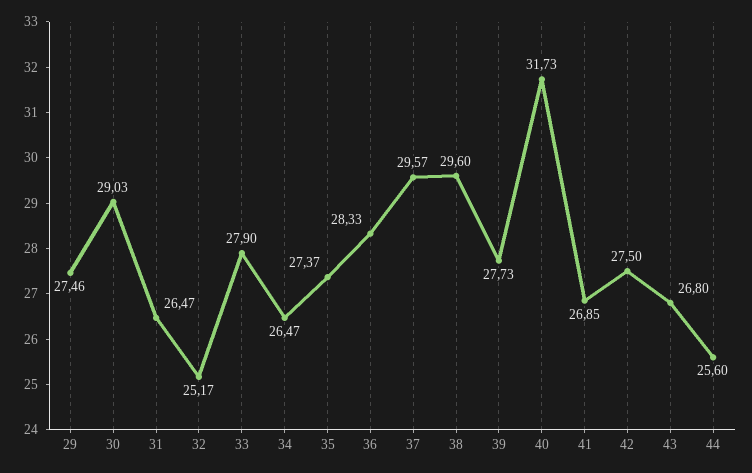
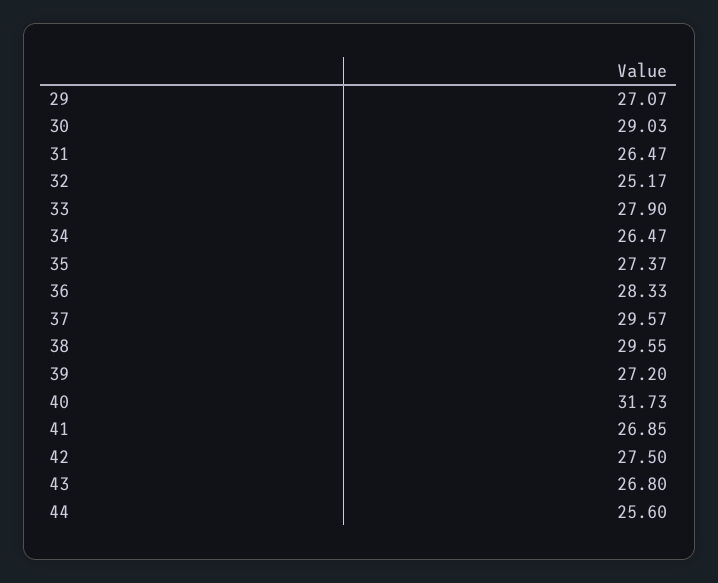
  {
-   "29": 27.46,
+   "29": 27.07,
    "30": 29.03,
    "31": 26.47,
    "32": 25.17,
    "33": 27.9,
    "34": 26.47,
    "35": 27.37,
    "36": 28.33,
    "37": 29.57,
-   "38": 29.6,
+   "38": 29.55,
-   "39": 27.73,
+   "39": 27.2,
    "40": 31.73,
    "41": 26.85,
    "42": 27.5,
    "43": 26.8,
    "44": 25.6
  }

